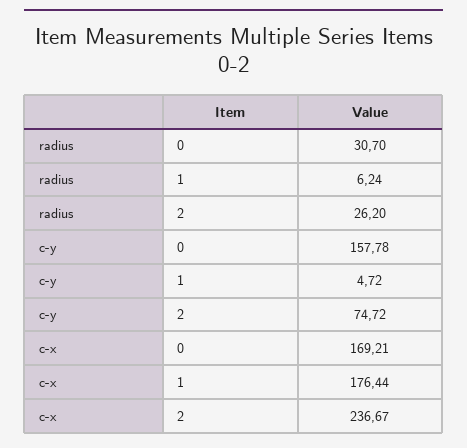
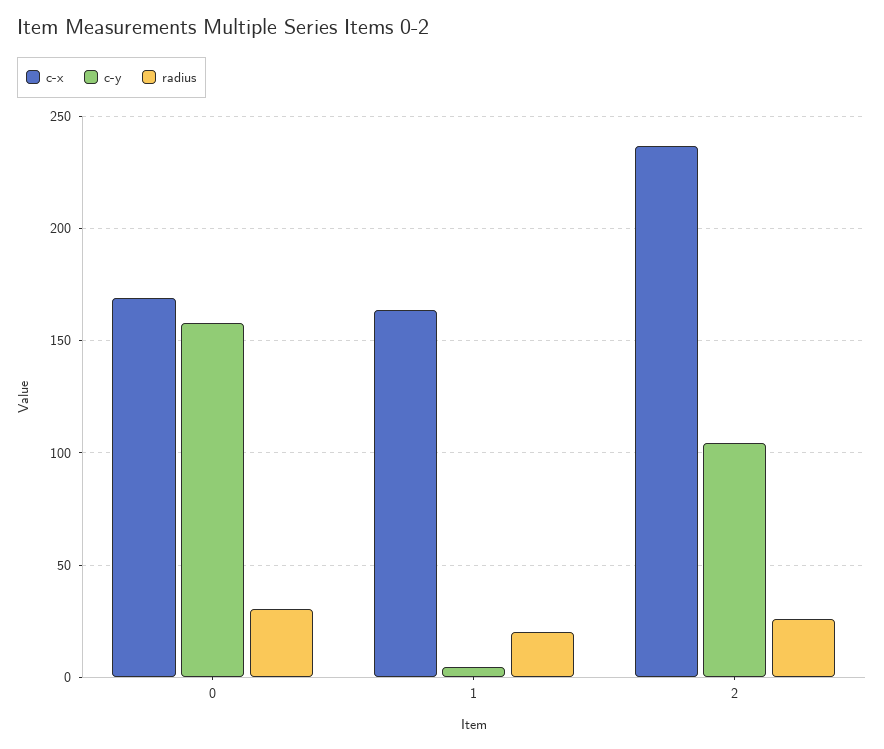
  {
    "radius": {
      "0": 30.7,
-     "1": 6.24,
+     "1": 20,
      "2": 26.2
    },
    "c-y": {
      "0": 157.78,
      "1": 4.72,
-     "2": 74.72
+     "2": 105
    },
    "c-x": {
      "0": 169.21,
-     "1": 176.44,
+     "1": 165,
      "2": 236.67
    }
  }

